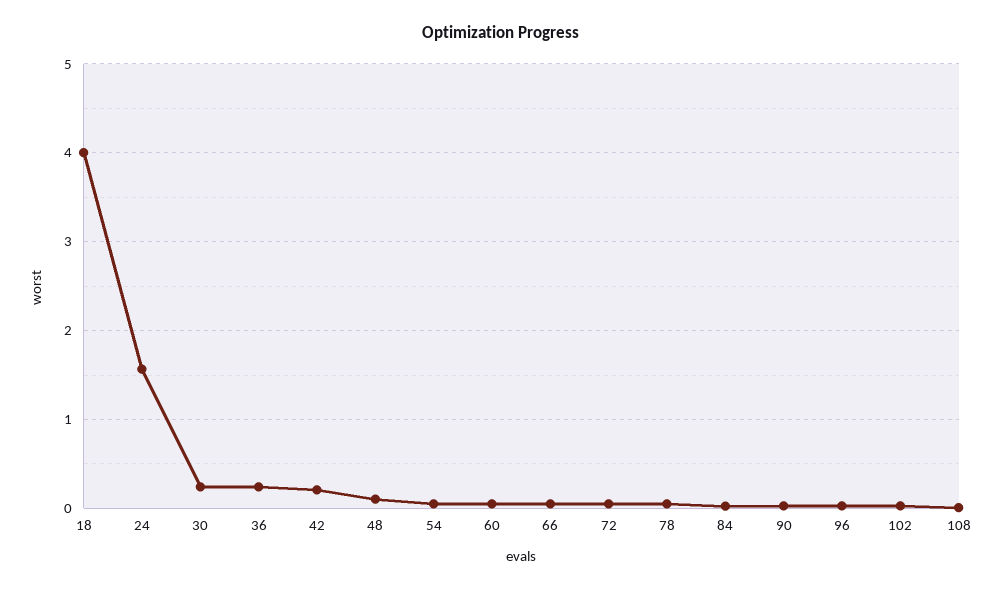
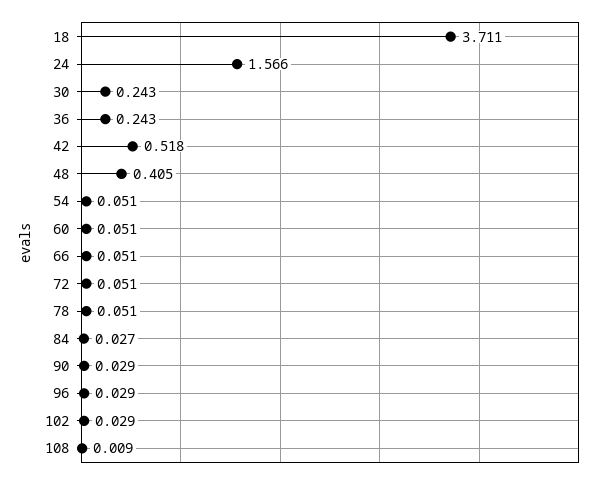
  {
-   "18": 4,
+   "18": 3.711,
    "24": 1.566,
    "30": 0.243,
    "36": 0.243,
-   "42": 0.2,
+   "42": 0.518,
-   "48": 0.1,
+   "48": 0.405,
    "54": 0.051,
    "60": 0.051,
    "66": 0.051,
    "72": 0.051,
    "78": 0.051,
    "84": 0.027,
    "90": 0.029,
    "96": 0.029,
    "102": 0.029,
    "108": 0.009
  }

